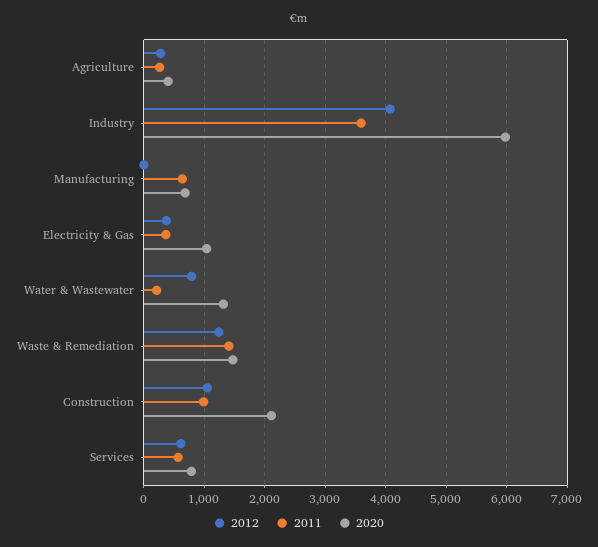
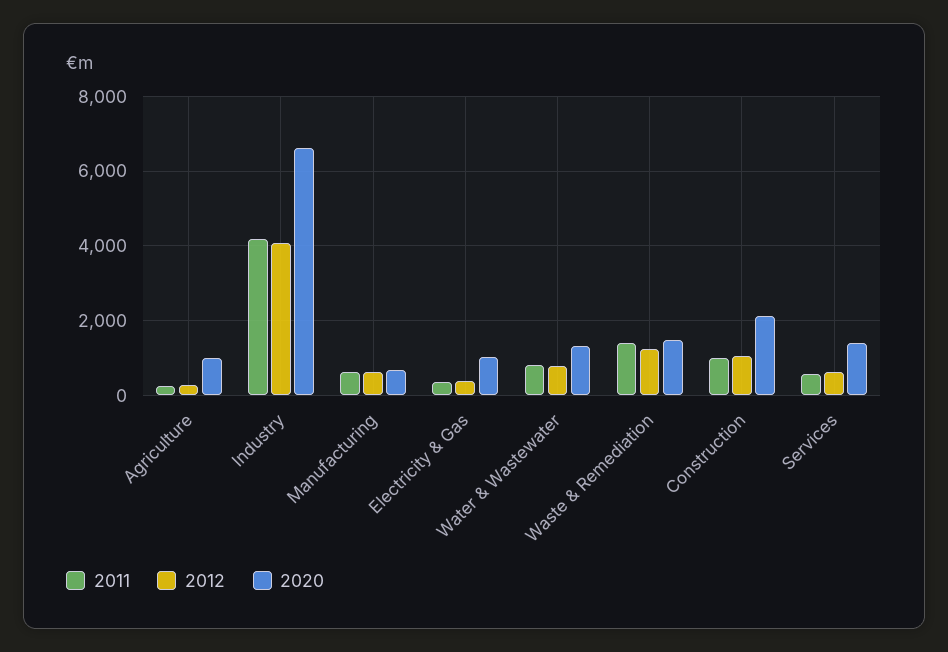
  {
    "2012": {
      "Agriculture": 300,
      "Industry": 4100,
-     "Manufacturing": 0,
+     "Manufacturing": 600,
      "Electricity & Gas": 400,
      "Water & Wastewater": 800,
      "Waste & Remediation": 1200,
      "Construction": 1100,
      "Services": 600
    },
    "2011": {
      "Agriculture": 300,
-     "Industry": 3600,
+     "Industry": 4200,
      "Manufacturing": 600,
      "Electricity & Gas": 400,
-     "Water & Wastewater": 200,
+     "Water & Wastewater": 800,
      "Waste & Remediation": 1400,
      "Construction": 1000,
      "Services": 600
    },
    "2020": {
-     "Agriculture": 400,
+     "Agriculture": 1000,
-     "Industry": 6000,
+     "Industry": 6600,
      "Manufacturing": 700,
      "Electricity & Gas": 1000,
      "Water & Wastewater": 1300,
      "Waste & Remediation": 1500,
      "Construction": 2100,
-     "Services": 800
+     "Services": 1400
    }
  }

